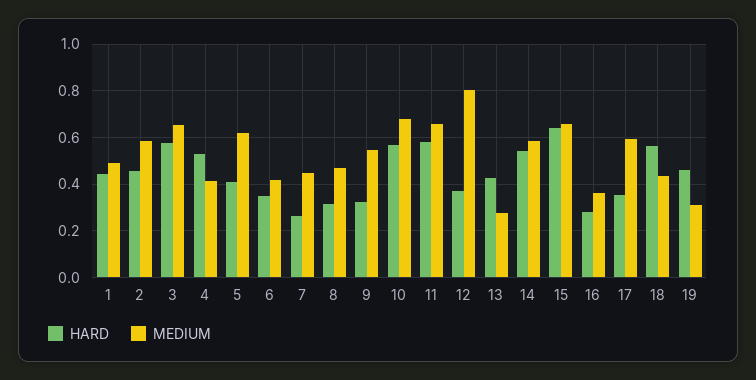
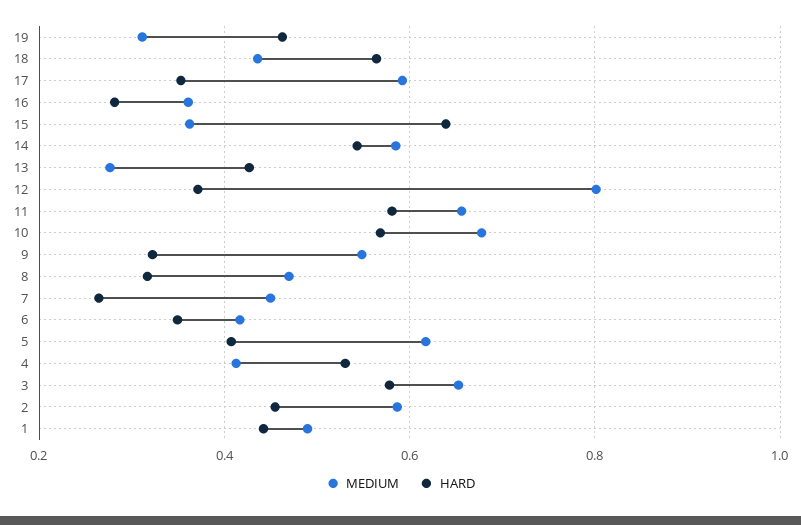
  {
    "HARD": {
      "1": 0.44,
      "2": 0.46,
      "3": 0.58,
      "4": 0.54,
      "5": 0.4,
      "6": 0.34,
      "7": 0.26,
      "8": 0.32,
      "9": 0.32,
      "10": 0.56,
      "11": 0.58,
      "12": 0.38,
      "13": 0.42,
      "14": 0.54,
      "15": 0.64,
      "16": 0.28,
      "17": 0.36,
      "18": 0.56,
      "19": 0.46
    },
    "MEDIUM": {
      "1": 0.48,
      "2": 0.58,
      "3": 0.66,
      "4": 0.42,
      "5": 0.62,
      "6": 0.42,
      "7": 0.44,
      "8": 0.46,
      "9": 0.54,
      "10": 0.68,
      "11": 0.66,
      "12": 0.8,
      "13": 0.28,
      "14": 0.58,
-     "15": 0.65,
+     "15": 0.36,
      "16": 0.36,
      "17": 0.6,
      "18": 0.44,
      "19": 0.32
    }
  }

